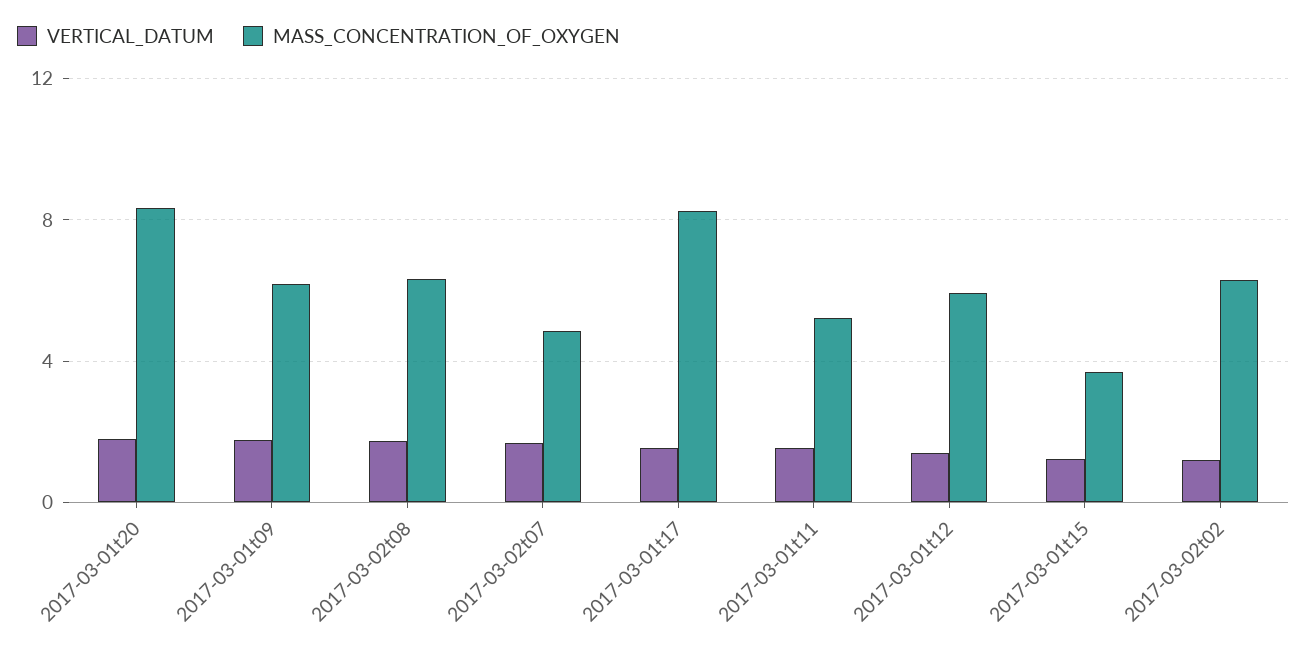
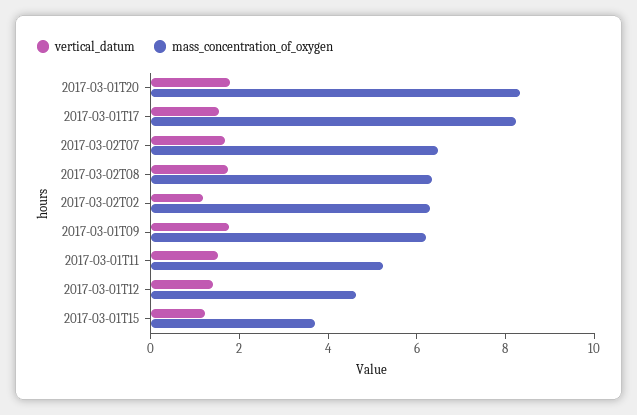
  {
    "VERTICAL_DATUM": {
      "2017-03-01t20": 2,
      "2017-03-01t09": 2,
      "2017-03-02t08": 1.5,
      "2017-03-02t07": 1.5,
      "2017-03-01t17": 1.5,
      "2017-03-01t11": 1.5,
      "2017-03-01t12": 1.5,
      "2017-03-01t15": 1,
      "2017-03-02t02": 1
    },
    "MASS_CONCENTRATION_OF_OXYGEN": {
      "2017-03-01t20": 8.5,
      "2017-03-01t09": 6,
      "2017-03-02t08": 6.5,
-     "2017-03-02t07": 5,
+     "2017-03-02t07": 6.5,
      "2017-03-01t17": 8.5,
      "2017-03-01t11": 5,
-     "2017-03-01t12": 6,
+     "2017-03-01t12": 4.5,
      "2017-03-01t15": 3.5,
      "2017-03-02t02": 6.5
    }
  }

